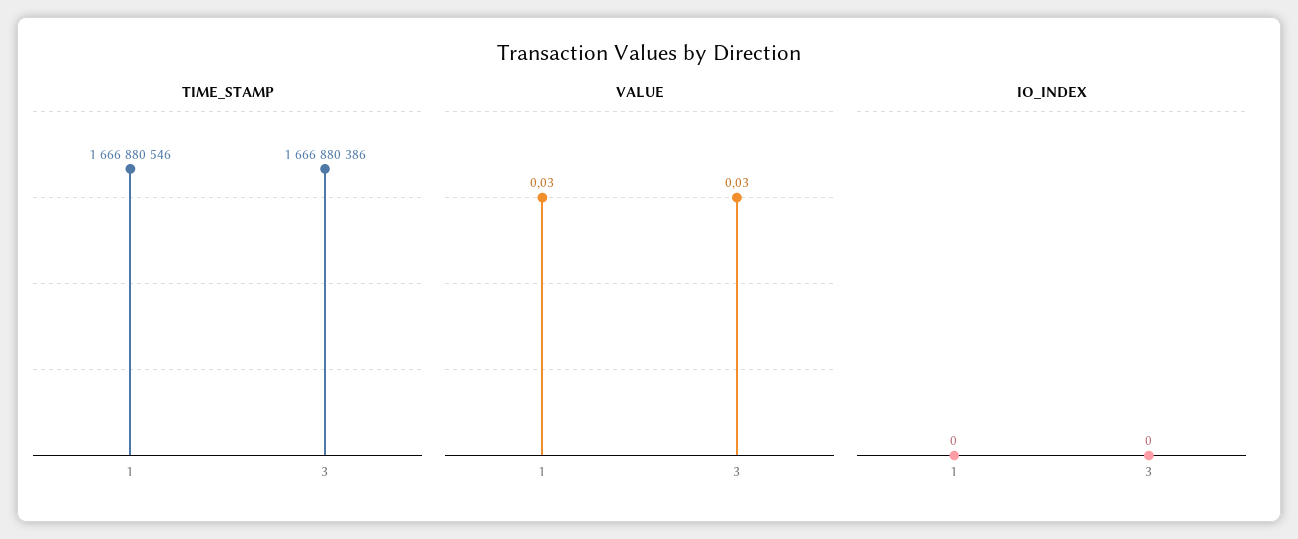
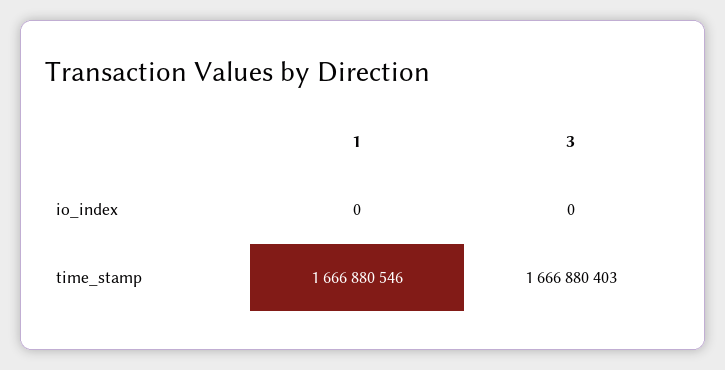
  {
    "TIME_STAMP": {
      "1": 1666880546,
-     "3": 1666880386
+     "3": 1666880403
    },
-   "VALUE": {
-     "1": 0.03,
-     "3": 0.03
-   },
    "IO_INDEX": {
      "1": 0,
      "3": 0
    }
  }

